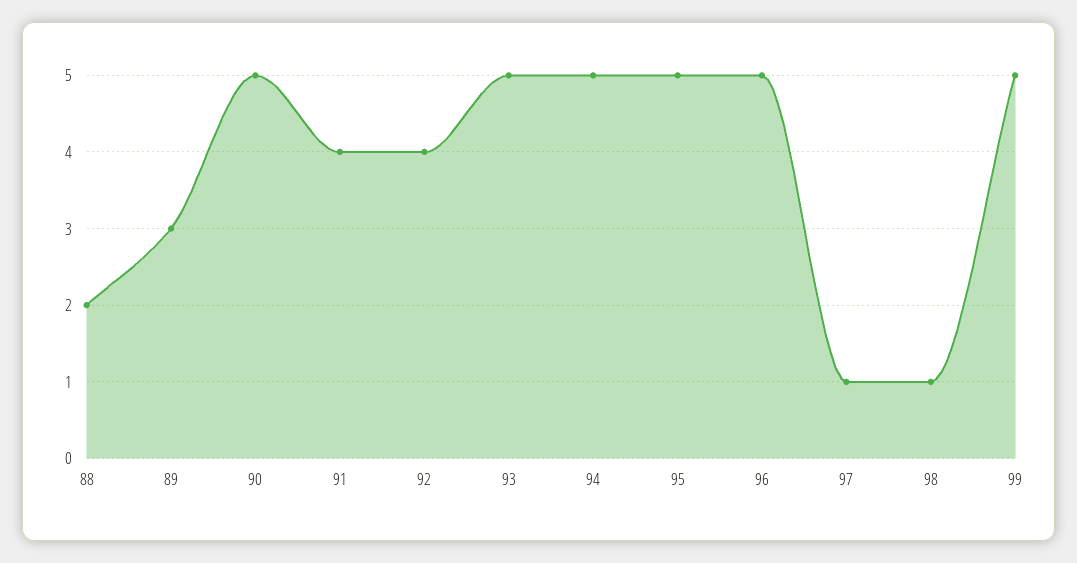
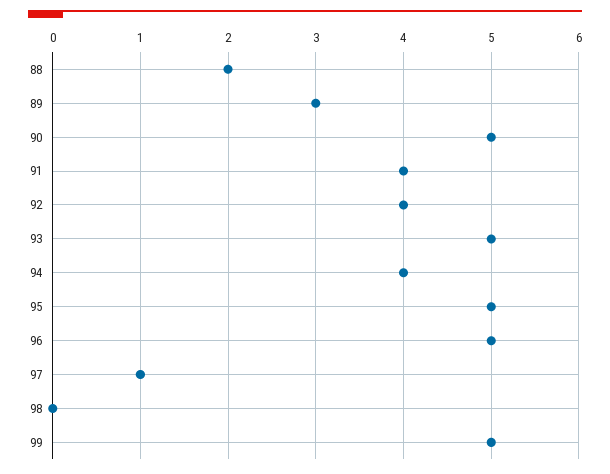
  {
    "88": 2,
    "89": 3,
    "90": 5,
    "91": 4,
    "92": 4,
    "93": 5,
-   "94": 5,
+   "94": 4,
    "95": 5,
    "96": 5,
    "97": 1,
-   "98": 1,
+   "98": 0,
    "99": 5
  }

